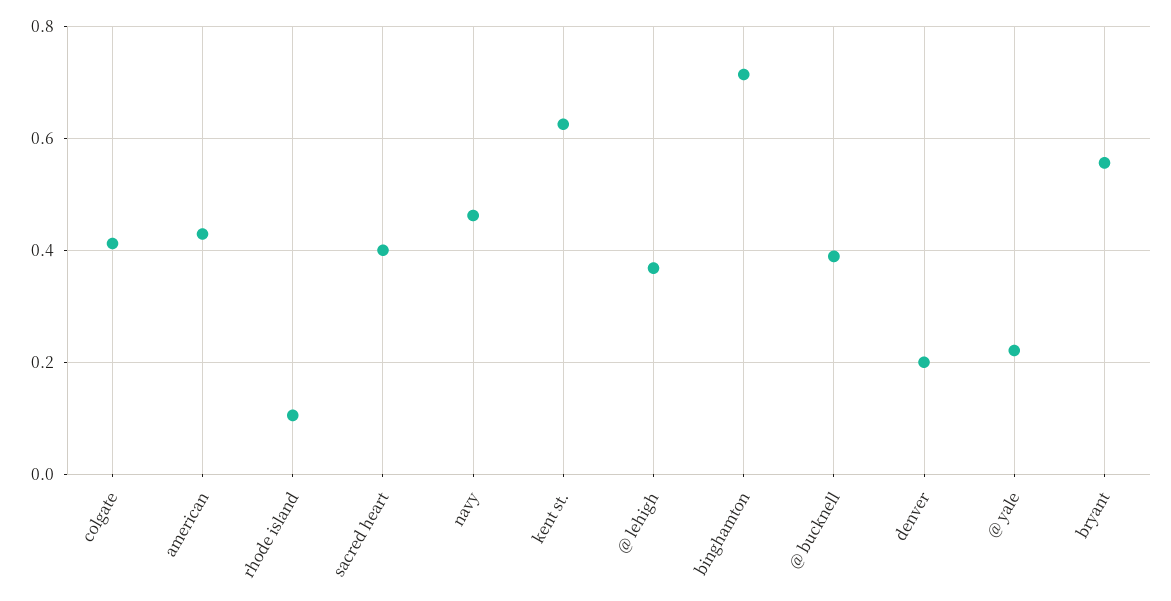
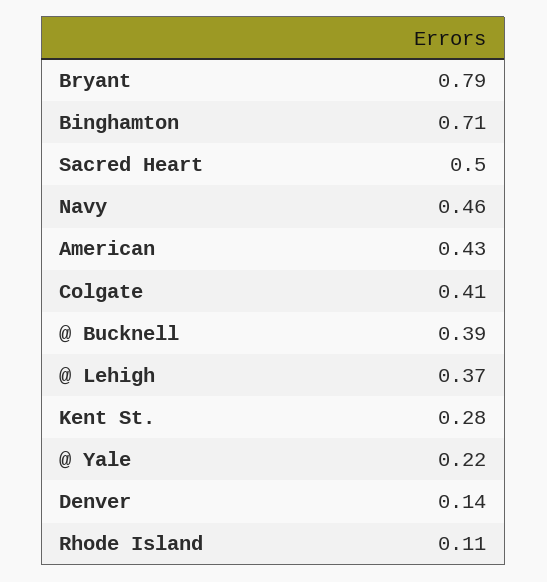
  {
    "colgate": 0.41,
    "american": 0.43,
    "rhode island": 0.11,
-   "sacred heart": 0.4,
+   "sacred heart": 0.5,
    "navy": 0.46,
-   "kent st.": 0.62,
+   "kent st.": 0.28,
    "@ lehigh": 0.37,
    "binghamton": 0.71,
    "@ bucknell": 0.39,
-   "denver": 0.2,
+   "denver": 0.14,
    "@ yale": 0.22,
-   "bryant": 0.56
+   "bryant": 0.79
  }

